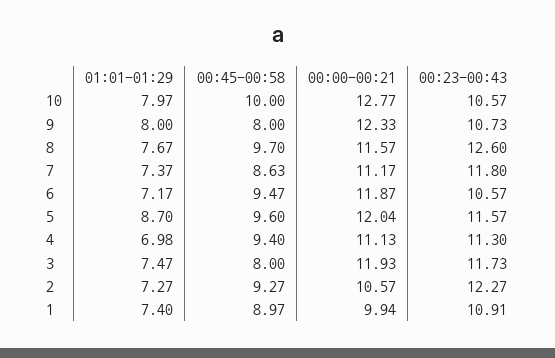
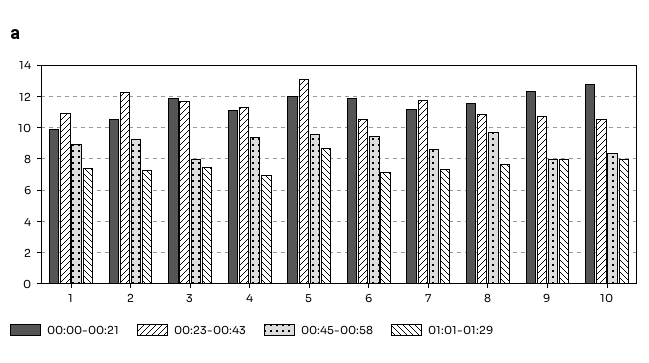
  {
    "01:01-01:29": {
      "10": 7.97,
      "9": 8,
      "8": 7.67,
      "7": 7.37,
      "6": 7.17,
      "5": 8.7,
      "4": 6.98,
      "3": 7.47,
      "2": 7.27,
      "1": 7.4
    },
    "00:45-00:58": {
-     "10": 10,
+     "10": 8.5,
      "9": 8,
      "8": 9.7,
      "7": 8.63,
      "6": 9.47,
      "5": 9.6,
      "4": 9.4,
      "3": 8,
      "2": 9.27,
      "1": 8.97
    },
    "00:00-00:21": {
      "10": 12.77,
      "9": 12.33,
      "8": 11.57,
      "7": 11.17,
      "6": 11.87,
      "5": 12.04,
      "4": 11.13,
      "3": 11.93,
      "2": 10.57,
      "1": 9.94
    },
    "00:23-00:43": {
      "10": 10.57,
      "9": 10.73,
-     "8": 12.6,
+     "8": 11,
      "7": 11.8,
      "6": 10.57,
-     "5": 11.57,
+     "5": 13,
      "4": 11.3,
      "3": 11.73,
      "2": 12.27,
      "1": 10.91
    }
  }

